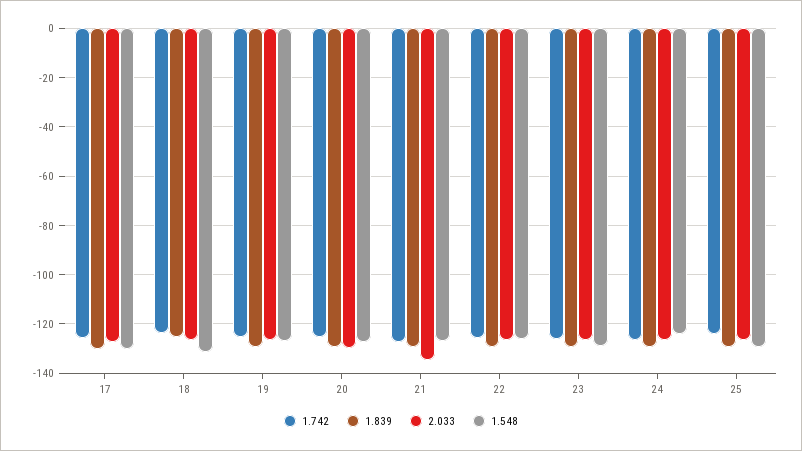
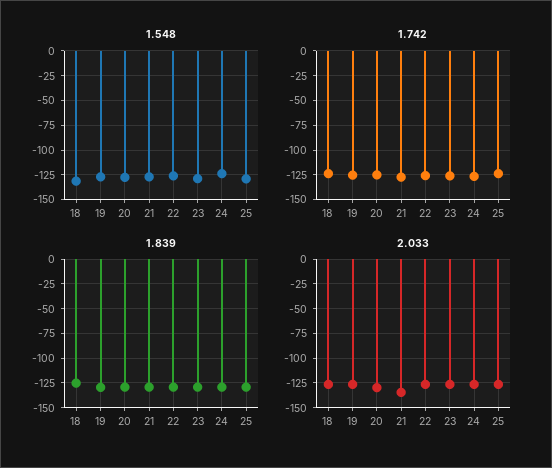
  {
    "1.742": {
-     "17": -125,
      "18": -125,
      "19": -125,
      "20": -125,
      "21": -127.5,
      "22": -125,
      "23": -125,
      "24": -127.5,
      "25": -125
    },
    "1.839": {
-     "17": -130,
      "18": -125,
      "19": -130,
      "20": -130,
      "21": -130,
      "22": -130,
      "23": -130,
      "24": -130,
      "25": -130
    },
    "2.033": {
-     "17": -127.5,
      "18": -127.5,
      "19": -127.5,
      "20": -130,
      "21": -135,
      "22": -127.5,
      "23": -127.5,
      "24": -127.5,
      "25": -127.5
    },
    "1.548": {
-     "17": -130,
      "18": -132.5,
      "19": -127.5,
      "20": -127.5,
      "21": -127.5,
      "22": -125,
      "23": -130,
      "24": -125,
      "25": -130
    }
  }

